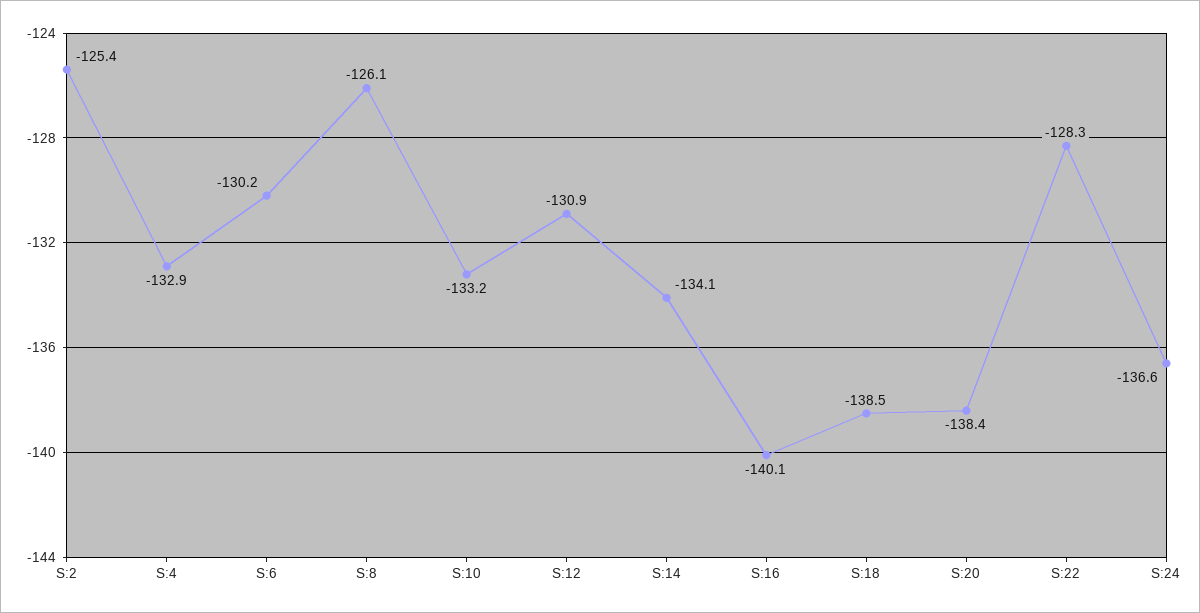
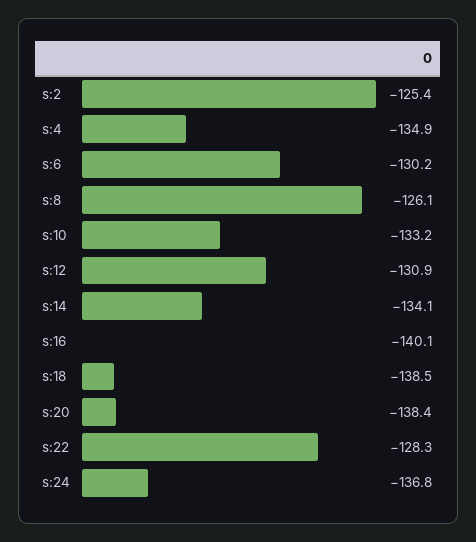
  {
    "S:2": -125.4,
-   "S:4": -132.9,
+   "S:4": -134.9,
    "S:6": -130.2,
    "S:8": -126.1,
    "S:10": -133.2,
    "S:12": -130.9,
    "S:14": -134.1,
    "S:16": -140.1,
    "S:18": -138.5,
    "S:20": -138.4,
    "S:22": -128.3,
-   "S:24": -136.6
+   "S:24": -136.8
  }

